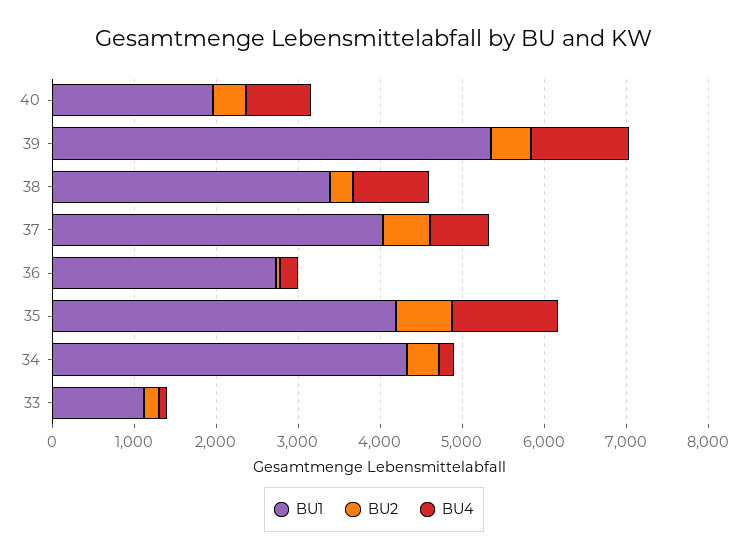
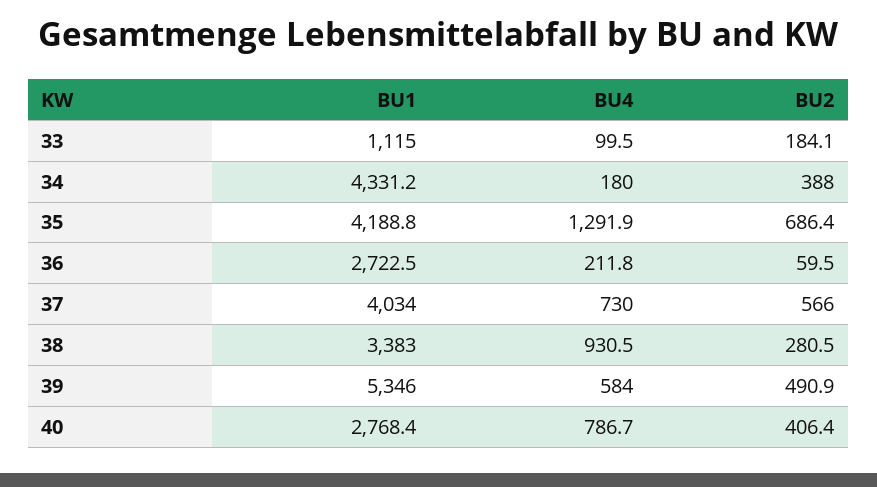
  {
    "BU1": {
-     "40": 2000,
+     "40": 2768.4,
      "39": 5346,
      "38": 3383,
      "37": 4034,
      "36": 2722.5,
      "35": 4188.8,
      "34": 4331.2,
      "33": 1115
    },
    "BU2": {
      "40": 406.4,
      "39": 490.9,
      "38": 280.5,
      "37": 566,
      "36": 59.5,
      "35": 686.4,
      "34": 388,
      "33": 184.1
    },
    "BU4": {
      "40": 786.7,
-     "39": 1200,
+     "39": 584,
      "38": 930.5,
      "37": 730,
      "36": 211.8,
      "35": 1291.9,
      "34": 180,
      "33": 99.5
    }
  }

